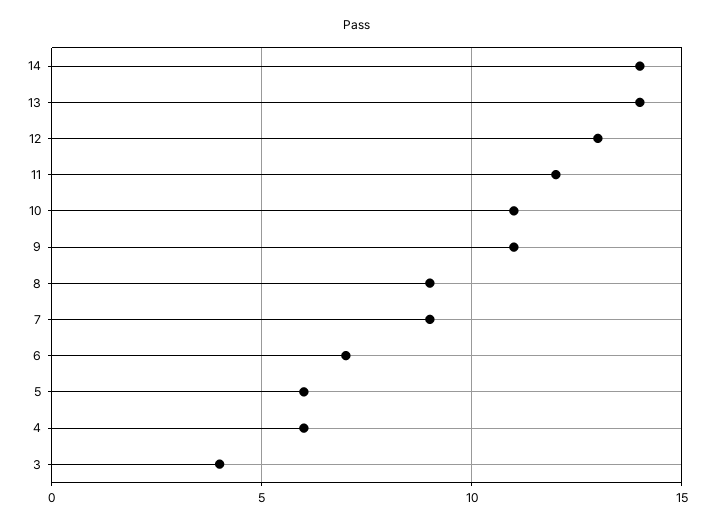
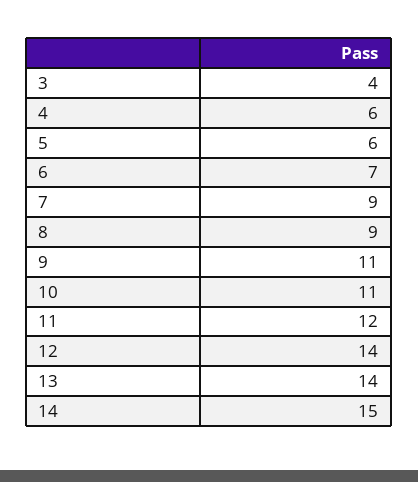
  {
-   "14": 14,
+   "14": 15,
    "13": 14,
-   "12": 13,
+   "12": 14,
    "11": 12,
    "10": 11,
    "9": 11,
    "8": 9,
    "7": 9,
    "6": 7,
    "5": 6,
    "4": 6,
    "3": 4
  }

